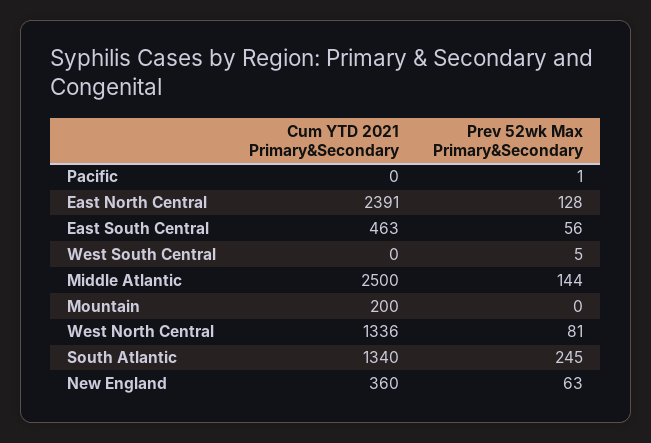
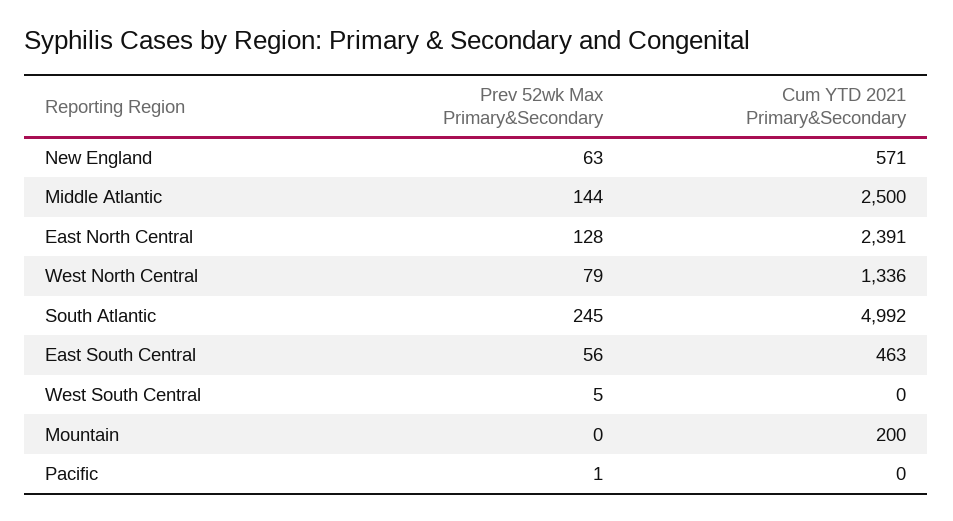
  {
    "Cum YTD 2021 Primary&Secondary": {
      "Pacific": 0,
      "East North Central": 2391,
      "East South Central": 463,
      "West South Central": 0,
      "Middle Atlantic": 2500,
      "Mountain": 200,
      "West North Central": 1336,
-     "South Atlantic": 1340,
+     "South Atlantic": 4992,
-     "New England": 360
+     "New England": 571
    },
    "Prev 52wk Max Primary&Secondary": {
      "Pacific": 1,
      "East North Central": 128,
      "East South Central": 56,
      "West South Central": 5,
      "Middle Atlantic": 144,
      "Mountain": 0,
-     "West North Central": 81,
+     "West North Central": 79,
      "South Atlantic": 245,
      "New England": 63
    }
  }

